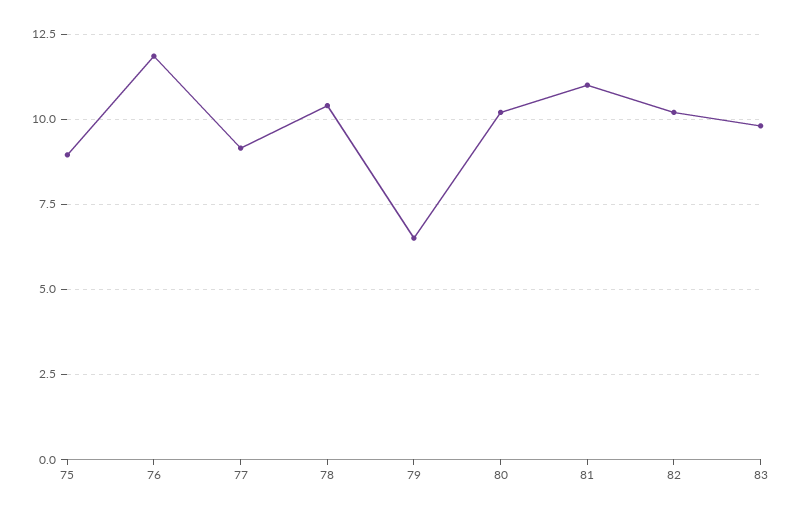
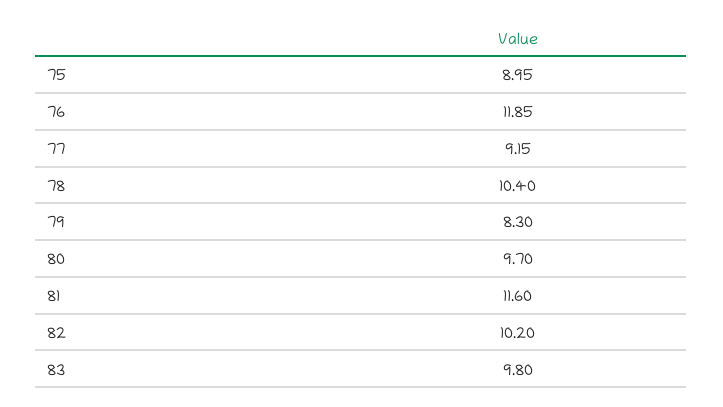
  {
    "75": 8.95,
    "76": 11.85,
    "77": 9.15,
    "78": 10.4,
-   "79": 6.5,
+   "79": 8.3,
-   "80": 10.25,
+   "80": 9.7,
-   "81": 11,
+   "81": 11.6,
    "82": 10.2,
    "83": 9.8
  }

